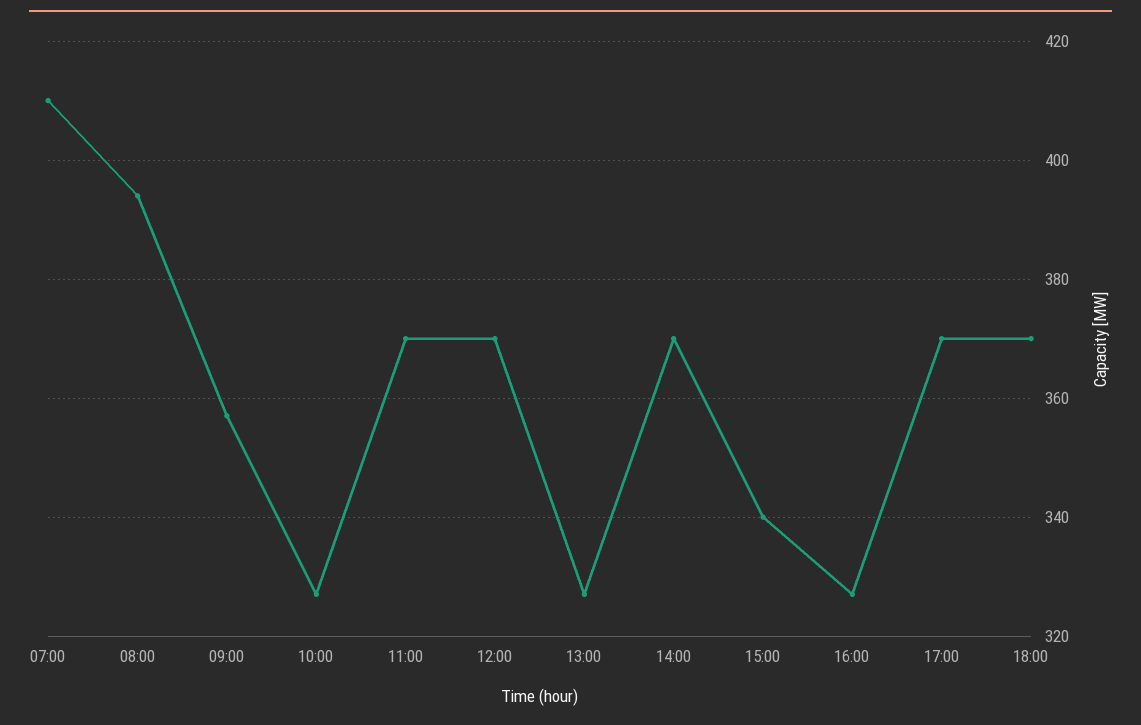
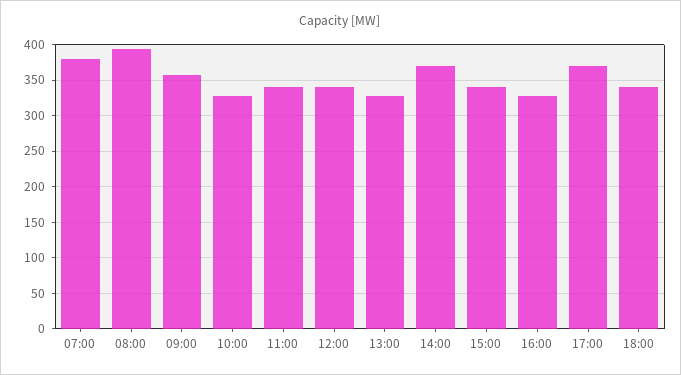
  {
-   "07:00": 410,
+   "07:00": 380,
    "08:00": 395,
    "09:00": 355,
    "10:00": 325,
-   "11:00": 370,
+   "11:00": 340,
-   "12:00": 370,
+   "12:00": 340,
    "13:00": 325,
    "14:00": 370,
    "15:00": 340,
    "16:00": 325,
    "17:00": 370,
-   "18:00": 370
+   "18:00": 340
  }

